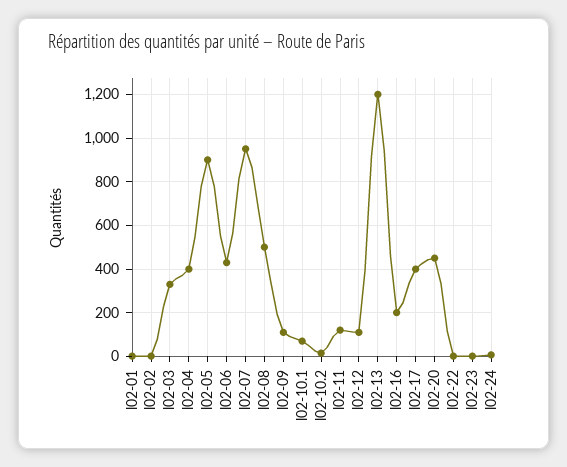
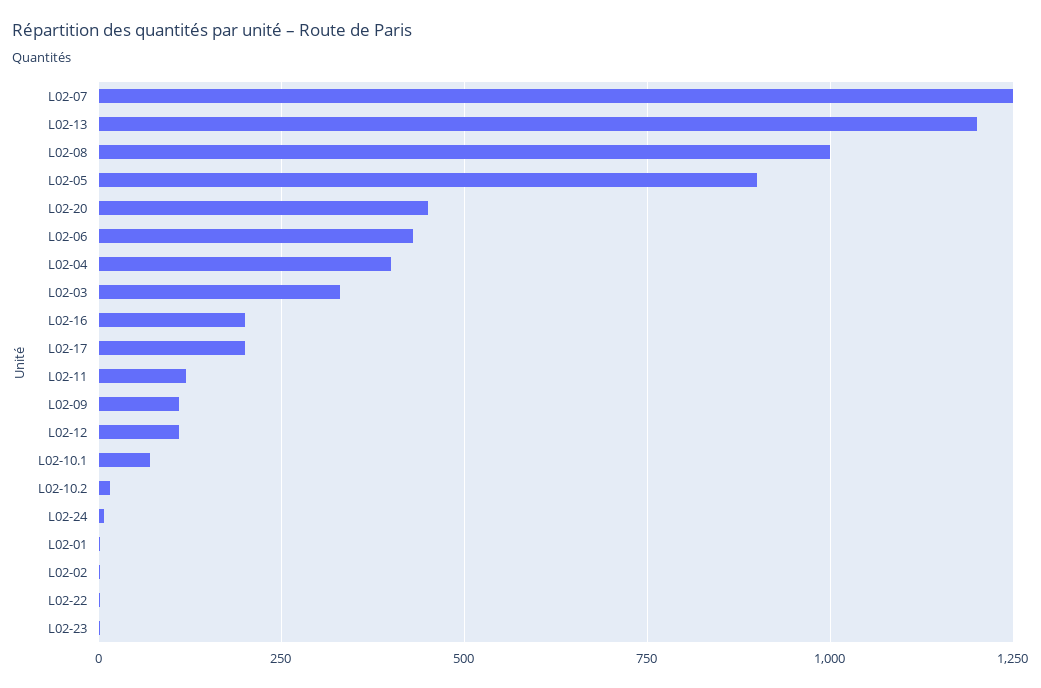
  {
    "l02-01": 0,
    "l02-02": 0,
    "l02-03": 325,
    "l02-04": 400,
    "l02-05": 900,
    "l02-06": 425,
-   "l02-07": 950,
+   "l02-07": 1250,
-   "l02-08": 500,
+   "l02-08": 1000,
    "l02-09": 100,
    "l02-10.1": 75,
    "l02-10.2": 25,
    "l02-11": 125,
    "l02-12": 100,
    "l02-13": 1200,
    "l02-16": 200,
-   "l02-17": 400,
+   "l02-17": 200,
    "l02-20": 450,
    "l02-22": 0,
    "l02-23": 0,
    "l02-24": 0
  }

